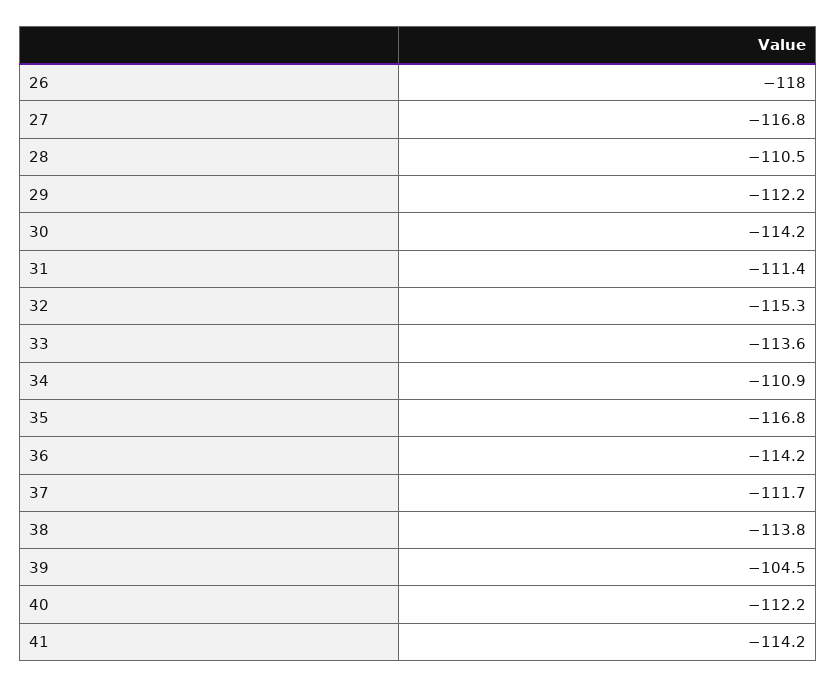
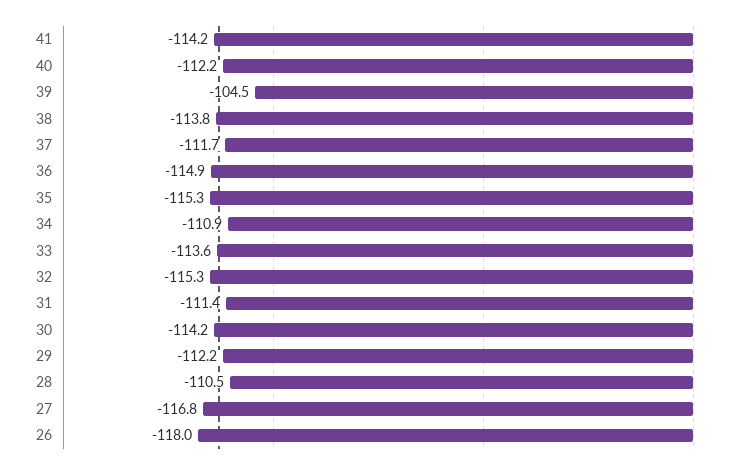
  {
    "26": -118,
    "27": -116.8,
    "28": -110.5,
    "29": -112.2,
    "30": -114.2,
    "31": -111.4,
    "32": -115.3,
    "33": -113.6,
    "34": -110.9,
-   "35": -116.8,
+   "35": -115.3,
-   "36": -114.2,
+   "36": -114.9,
    "37": -111.7,
    "38": -113.8,
    "39": -104.5,
    "40": -112.2,
    "41": -114.2
  }

